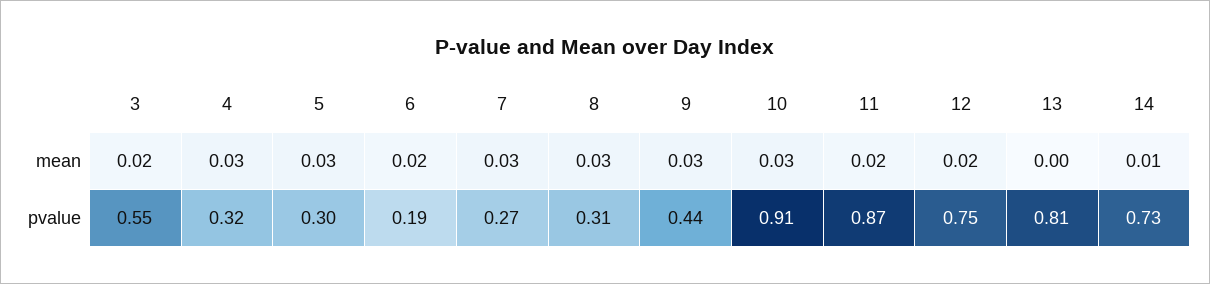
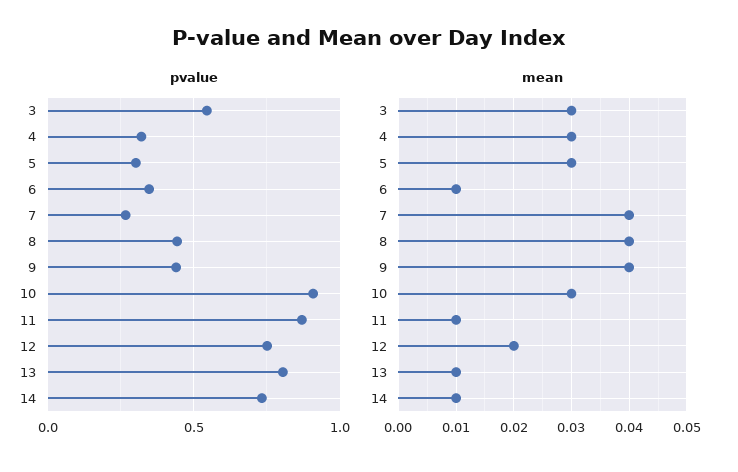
  {
    "mean": {
-     "3": 0.02,
+     "3": 0.03,
      "4": 0.03,
      "5": 0.03,
-     "6": 0.02,
+     "6": 0.01,
-     "7": 0.03,
+     "7": 0.04,
-     "8": 0.03,
+     "8": 0.04,
-     "9": 0.03,
+     "9": 0.04,
      "10": 0.03,
-     "11": 0.02,
+     "11": 0.01,
      "12": 0.02,
-     "13": 0,
+     "13": 0.01,
      "14": 0.01
    },
    "pvalue": {
      "3": 0.55,
      "4": 0.32,
      "5": 0.3,
-     "6": 0.19,
+     "6": 0.35,
      "7": 0.27,
-     "8": 0.31,
+     "8": 0.45,
      "9": 0.44,
      "10": 0.91,
      "11": 0.87,
      "12": 0.75,
      "13": 0.81,
      "14": 0.73
    }
  }

